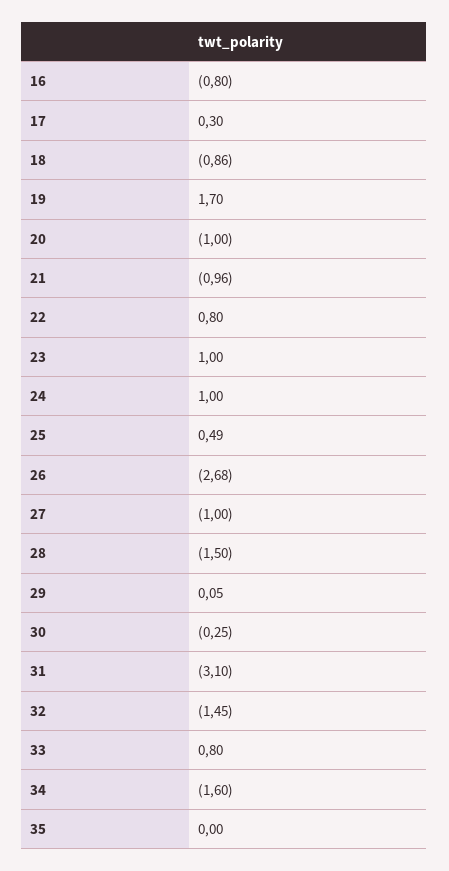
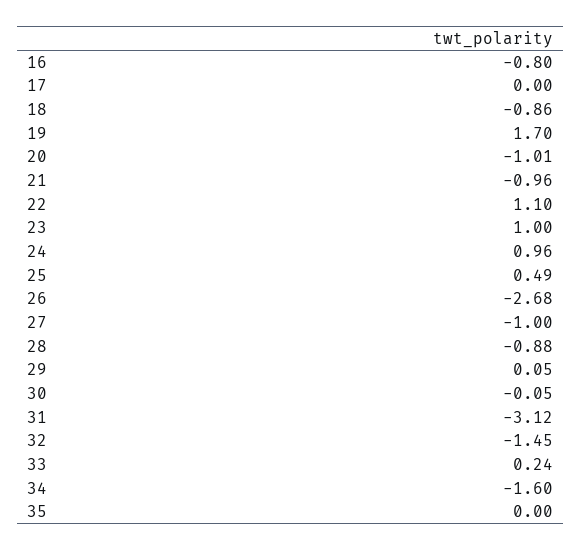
  {
    "16": -0.8,
-   "17": 0.3,
+   "17": 0,
    "18": -0.86,
    "19": 1.7,
-   "20": -1,
+   "20": -1.01,
    "21": -0.96,
-   "22": 0.8,
+   "22": 1.1,
    "23": 1,
-   "24": 1,
+   "24": 0.96,
    "25": 0.49,
    "26": -2.68,
    "27": -1,
-   "28": -1.5,
+   "28": -0.88,
    "29": 0.05,
-   "30": -0.25,
+   "30": -0.05,
-   "31": -3.1,
+   "31": -3.12,
    "32": -1.45,
-   "33": 0.8,
+   "33": 0.24,
    "34": -1.6,
    "35": 0
  }

